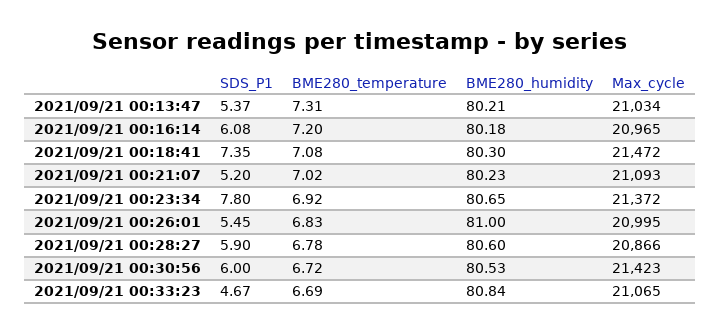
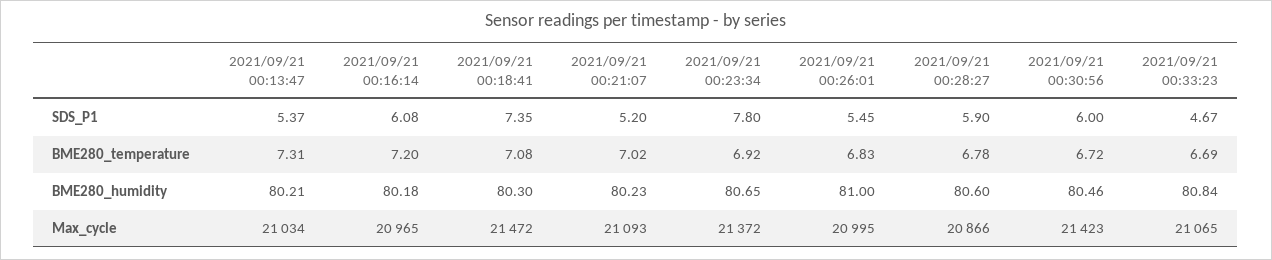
  {
    "SDS_P1": {
      "2021/09/21 00:13:47": 5.37,
      "2021/09/21 00:16:14": 6.08,
      "2021/09/21 00:18:41": 7.35,
      "2021/09/21 00:21:07": 5.2,
      "2021/09/21 00:23:34": 7.8,
      "2021/09/21 00:26:01": 5.45,
      "2021/09/21 00:28:27": 5.9,
      "2021/09/21 00:30:56": 6,
      "2021/09/21 00:33:23": 4.67
    },
    "BME280_temperature": {
      "2021/09/21 00:13:47": 7.31,
      "2021/09/21 00:16:14": 7.2,
      "2021/09/21 00:18:41": 7.08,
      "2021/09/21 00:21:07": 7.02,
      "2021/09/21 00:23:34": 6.92,
      "2021/09/21 00:26:01": 6.83,
      "2021/09/21 00:28:27": 6.78,
      "2021/09/21 00:30:56": 6.72,
      "2021/09/21 00:33:23": 6.69
    },
    "BME280_humidity": {
      "2021/09/21 00:13:47": 80.21,
      "2021/09/21 00:16:14": 80.18,
      "2021/09/21 00:18:41": 80.3,
      "2021/09/21 00:21:07": 80.23,
      "2021/09/21 00:23:34": 80.65,
      "2021/09/21 00:26:01": 81,
      "2021/09/21 00:28:27": 80.6,
-     "2021/09/21 00:30:56": 80.53,
+     "2021/09/21 00:30:56": 80.46,
      "2021/09/21 00:33:23": 80.84
    },
    "Max_cycle": {
      "2021/09/21 00:13:47": 21034,
      "2021/09/21 00:16:14": 20965,
      "2021/09/21 00:18:41": 21472,
      "2021/09/21 00:21:07": 21093,
      "2021/09/21 00:23:34": 21372,
      "2021/09/21 00:26:01": 20995,
      "2021/09/21 00:28:27": 20866,
      "2021/09/21 00:30:56": 21423,
      "2021/09/21 00:33:23": 21065
    }
  }

